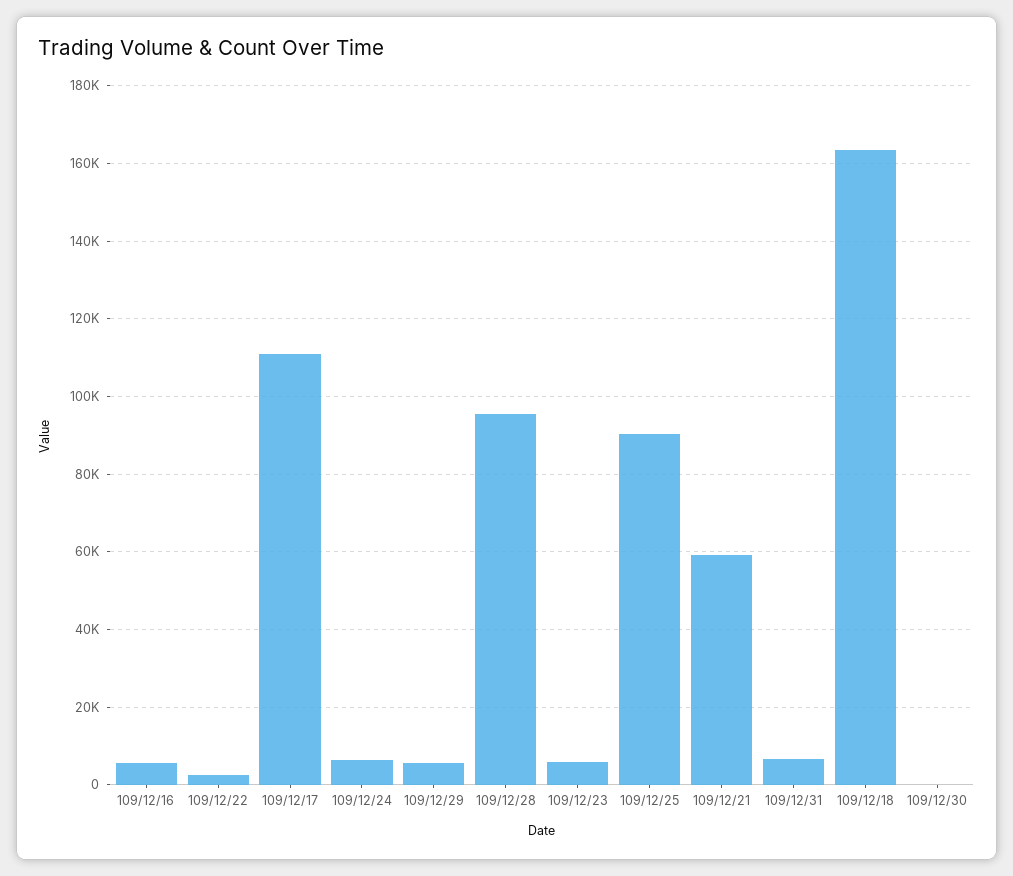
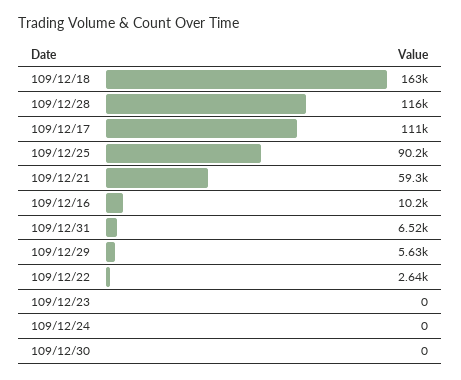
  {
-   "109/12/16": 6000,
+   "109/12/16": 10200,
    "109/12/22": 2640,
    "109/12/17": 111000,
-   "109/12/24": 6000,
+   "109/12/24": 0,
    "109/12/29": 5630,
-   "109/12/28": 96000,
+   "109/12/28": 116000,
-   "109/12/23": 6000,
+   "109/12/23": 0,
    "109/12/25": 90200,
    "109/12/21": 59300,
    "109/12/31": 6520,
    "109/12/18": 163000,
    "109/12/30": 0
  }

